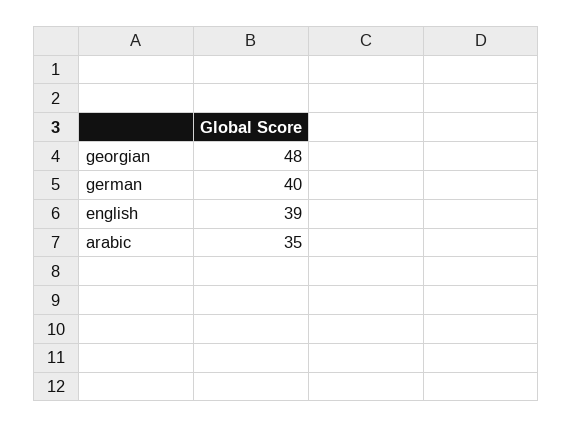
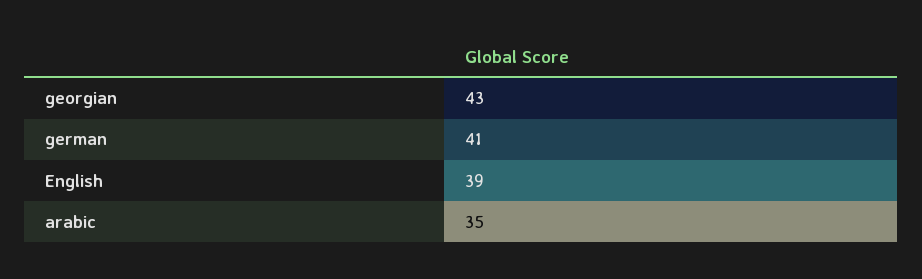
  {
-   "georgian": 48,
+   "georgian": 43,
-   "german": 40,
+   "german": 41,
    "english": 39,
    "arabic": 35
  }

